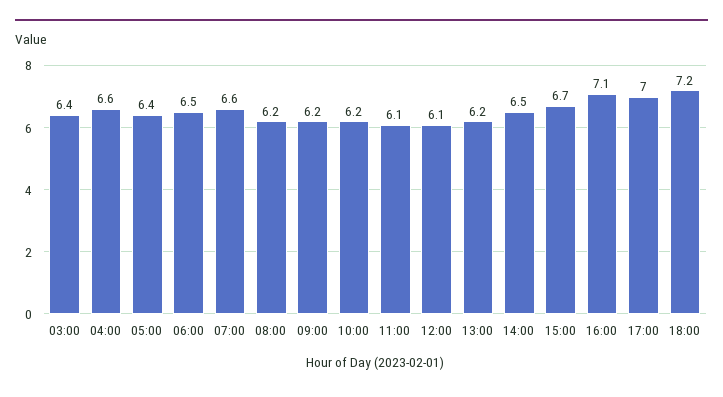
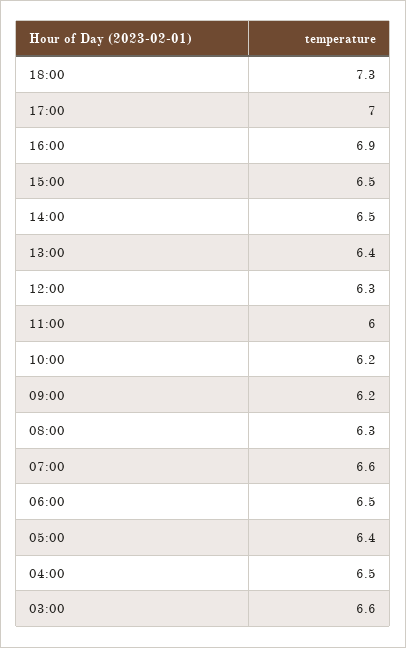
  {
-   "03:00": 6.4,
+   "03:00": 6.6,
-   "04:00": 6.6,
+   "04:00": 6.5,
    "05:00": 6.4,
    "06:00": 6.5,
    "07:00": 6.6,
-   "08:00": 6.2,
+   "08:00": 6.3,
    "09:00": 6.2,
    "10:00": 6.2,
-   "11:00": 6.1,
+   "11:00": 6,
-   "12:00": 6.1,
+   "12:00": 6.3,
-   "13:00": 6.2,
+   "13:00": 6.4,
    "14:00": 6.5,
-   "15:00": 6.7,
+   "15:00": 6.5,
-   "16:00": 7.1,
+   "16:00": 6.9,
    "17:00": 7,
-   "18:00": 7.2
+   "18:00": 7.3
  }

